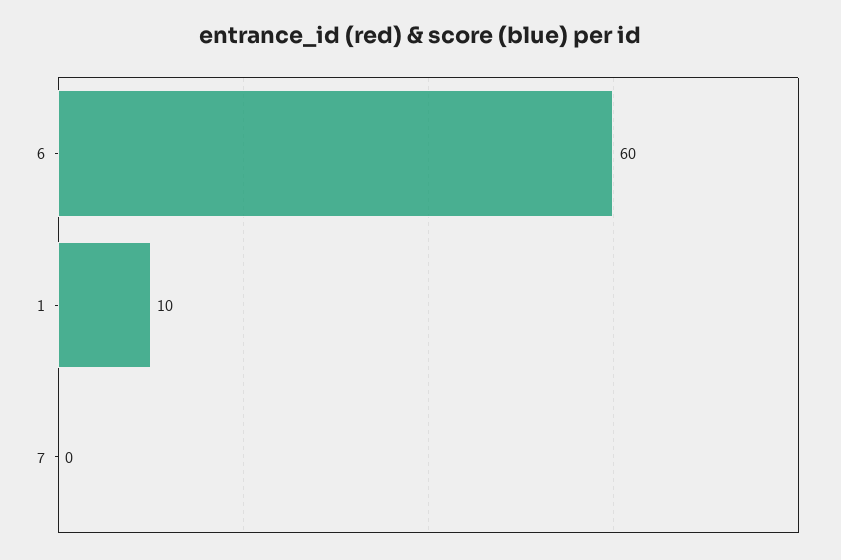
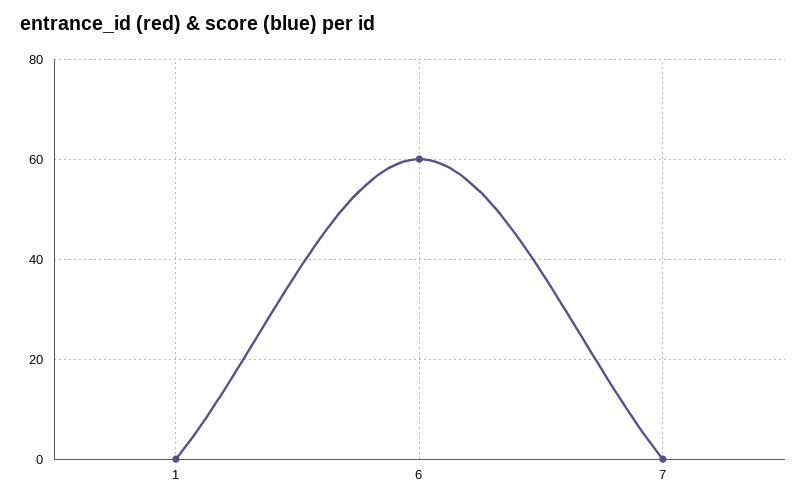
  {
    "6": 60,
-   "1": 10,
+   "1": 0,
    "7": 0
  }

